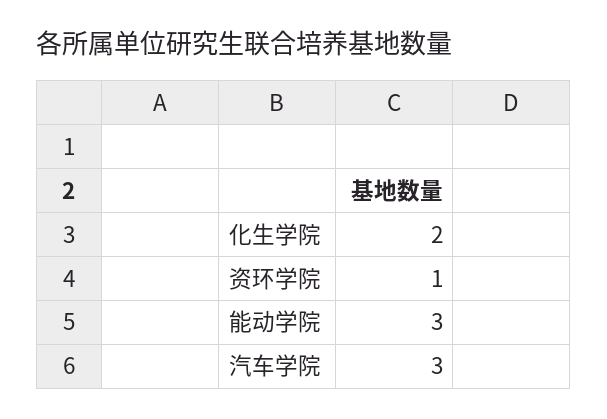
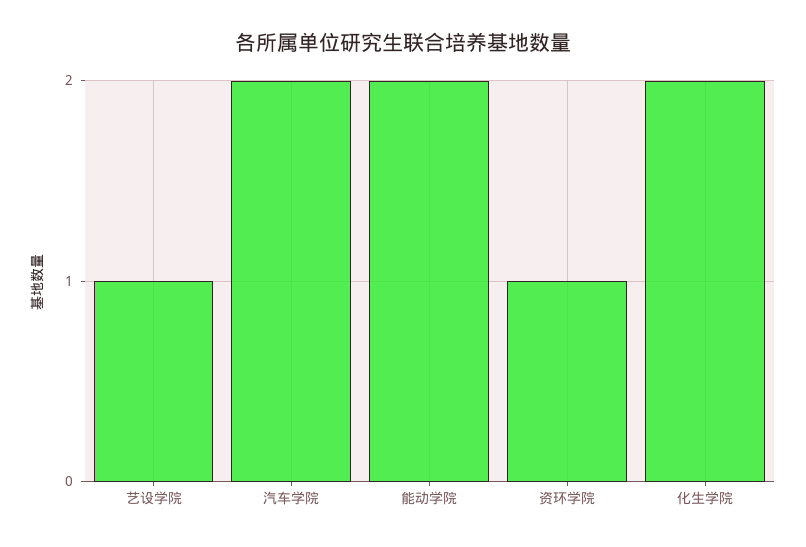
  {
    "化生学院": 2,
    "资环学院": 1,
-   "能动学院": 3,
+   "能动学院": 2,
-   "汽车学院": 3
+   "汽车学院": 2,
+   "艺设学院": 1
  }

